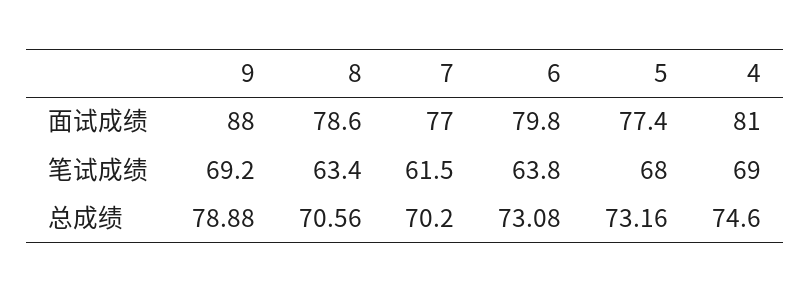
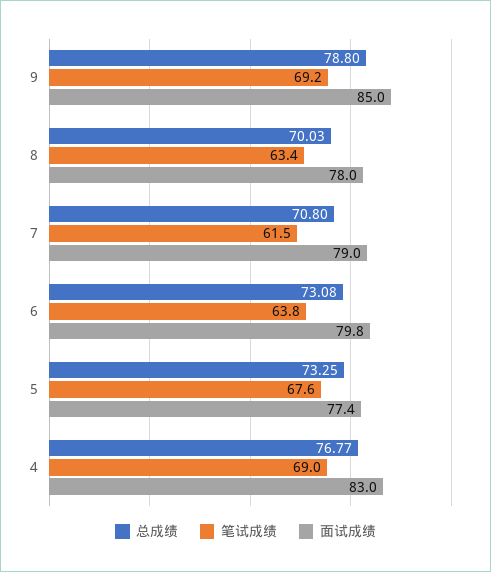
  {
    "面试成绩": {
-     "9": 88,
+     "9": 85,
-     "8": 78.6,
+     "8": 78,
-     "7": 77,
+     "7": 79,
      "6": 79.8,
      "5": 77.4,
-     "4": 81
+     "4": 83
    },
    "笔试成绩": {
      "9": 69.2,
      "8": 63.4,
      "7": 61.5,
      "6": 63.8,
-     "5": 68,
+     "5": 67.6,
      "4": 69
    },
    "总成绩": {
-     "9": 78.88,
+     "9": 78.8,
-     "8": 70.56,
+     "8": 70.03,
-     "7": 70.2,
+     "7": 70.8,
      "6": 73.08,
-     "5": 73.16,
+     "5": 73.25,
-     "4": 74.6
+     "4": 76.77
    }
  }

